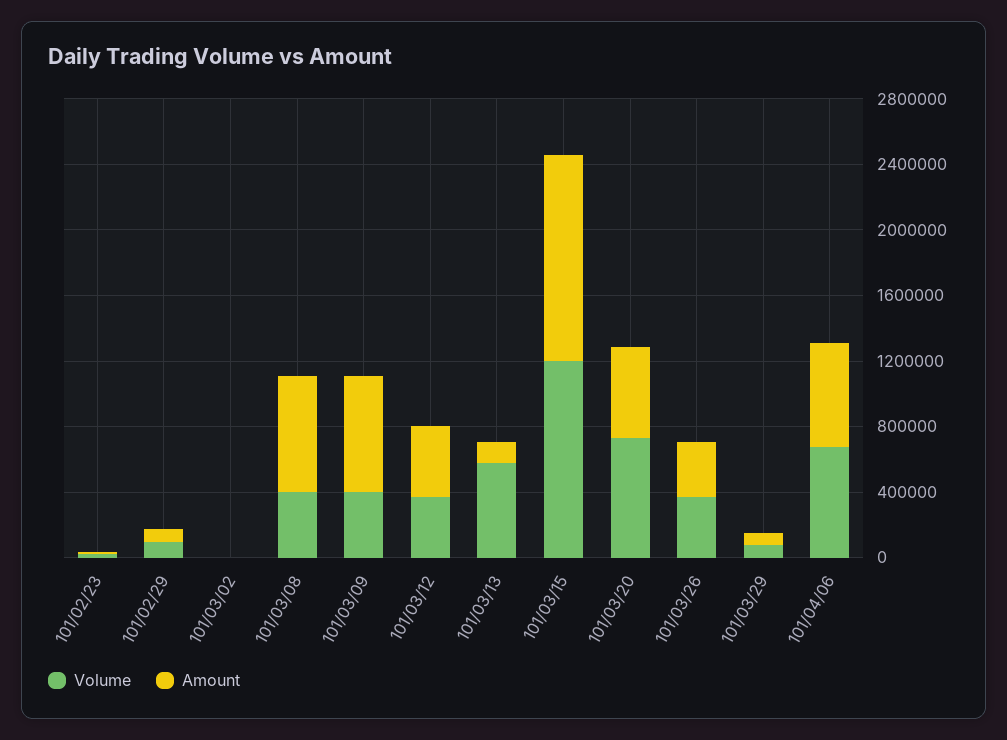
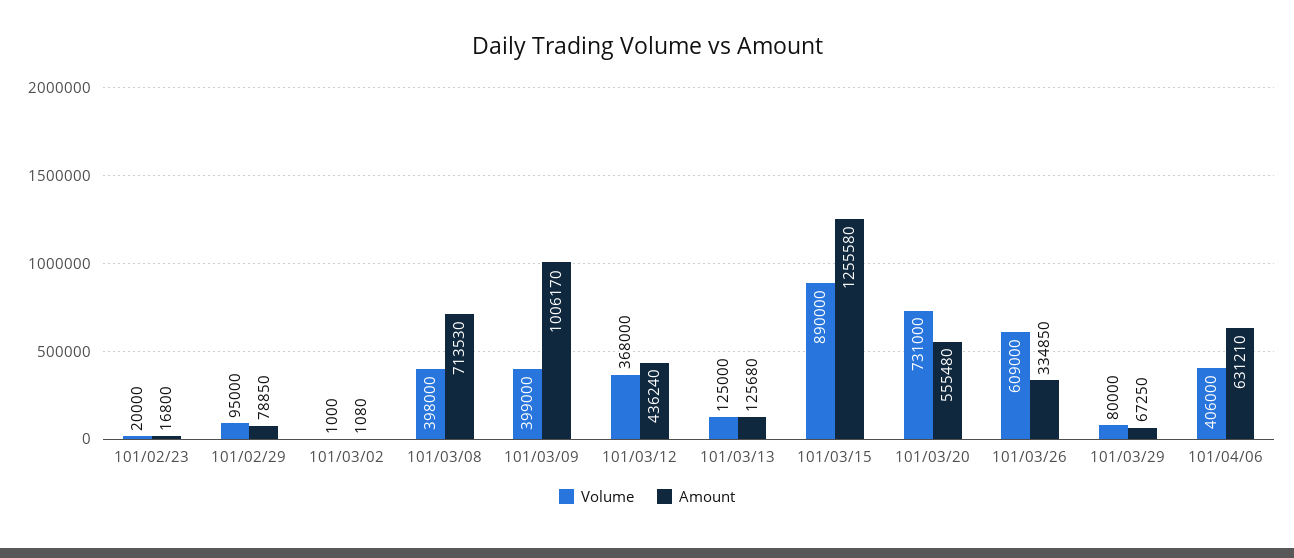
  {
    "Volume": {
      "101/02/23": 20000,
      "101/02/29": 95000,
      "101/03/02": 1000,
      "101/03/08": 398000,
      "101/03/09": 399000,
      "101/03/12": 368000,
-     "101/03/13": 600000,
+     "101/03/13": 125000,
-     "101/03/15": 1200000,
+     "101/03/15": 890000,
      "101/03/20": 731000,
-     "101/03/26": 400000,
+     "101/03/26": 609000,
      "101/03/29": 80000,
-     "101/04/06": 700000
+     "101/04/06": 406000
    },
    "Amount": {
      "101/02/23": 16800,
      "101/02/29": 78850,
      "101/03/02": 1080,
      "101/03/08": 713530,
-     "101/03/09": 700000,
+     "101/03/09": 1006170,
      "101/03/12": 436240,
      "101/03/13": 125680,
      "101/03/15": 1255580,
      "101/03/20": 555480,
      "101/03/26": 334850,
      "101/03/29": 67250,
      "101/04/06": 631210
    }
  }

